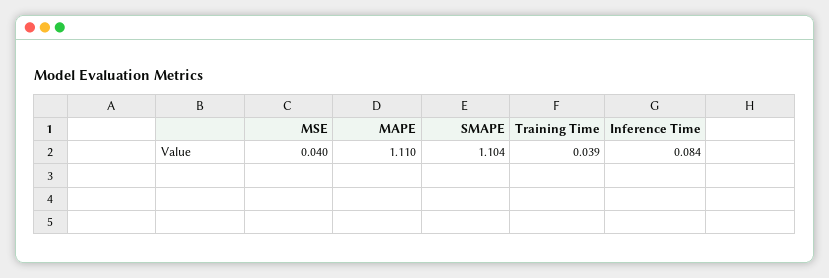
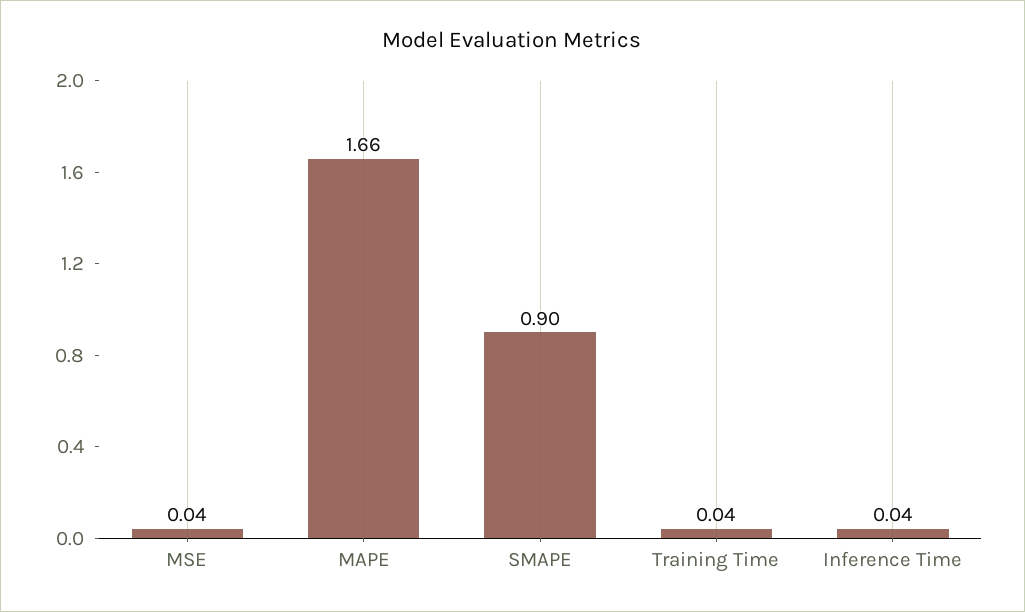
  {
    "MSE": 0.04,
-   "MAPE": 1.11,
+   "MAPE": 1.66,
-   "SMAPE": 1.104,
+   "SMAPE": 0.9,
    "Training Time": 0.039,
-   "Inference Time": 0.084
+   "Inference Time": 0.04
  }

